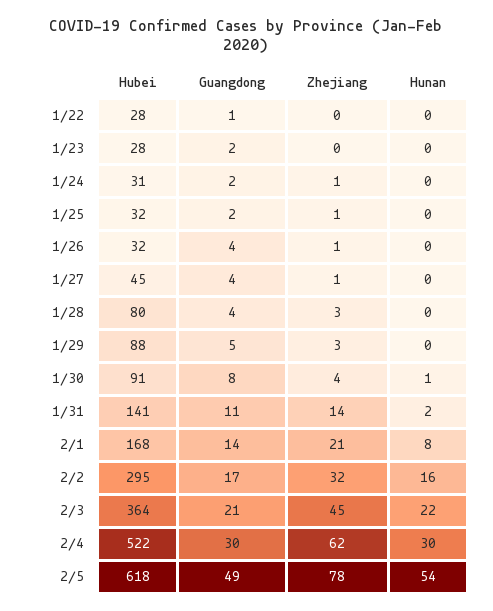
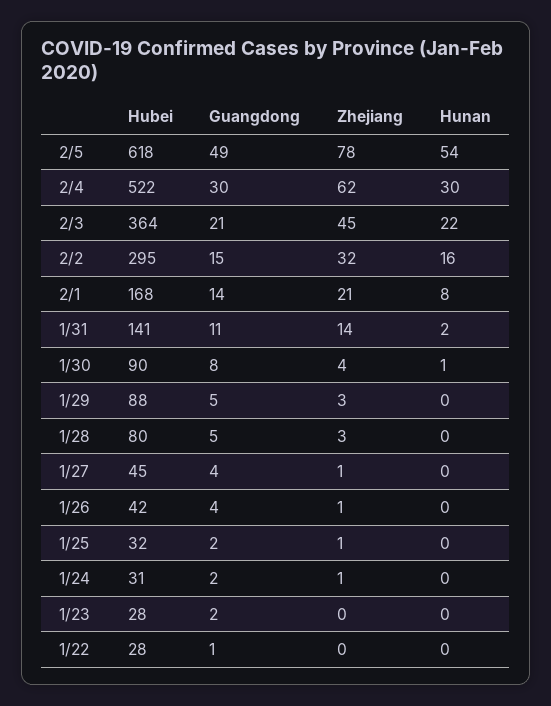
  {
    "Hubei": {
      "1/22": 28,
      "1/23": 28,
      "1/24": 31,
      "1/25": 32,
-     "1/26": 32,
+     "1/26": 42,
      "1/27": 45,
      "1/28": 80,
      "1/29": 88,
-     "1/30": 91,
+     "1/30": 90,
      "1/31": 141,
      "2/1": 168,
      "2/2": 295,
      "2/3": 364,
      "2/4": 522,
      "2/5": 618
    },
    "Guangdong": {
      "1/22": 1,
      "1/23": 2,
      "1/24": 2,
      "1/25": 2,
      "1/26": 4,
      "1/27": 4,
-     "1/28": 4,
+     "1/28": 5,
      "1/29": 5,
      "1/30": 8,
      "1/31": 11,
      "2/1": 14,
-     "2/2": 17,
+     "2/2": 15,
      "2/3": 21,
      "2/4": 30,
      "2/5": 49
    },
    "Zhejiang": {
      "1/22": 0,
      "1/23": 0,
      "1/24": 1,
      "1/25": 1,
      "1/26": 1,
      "1/27": 1,
      "1/28": 3,
      "1/29": 3,
      "1/30": 4,
      "1/31": 14,
      "2/1": 21,
      "2/2": 32,
      "2/3": 45,
      "2/4": 62,
      "2/5": 78
    },
    "Hunan": {
      "1/22": 0,
      "1/23": 0,
      "1/24": 0,
      "1/25": 0,
      "1/26": 0,
      "1/27": 0,
      "1/28": 0,
      "1/29": 0,
      "1/30": 1,
      "1/31": 2,
      "2/1": 8,
      "2/2": 16,
      "2/3": 22,
      "2/4": 30,
      "2/5": 54
    }
  }

